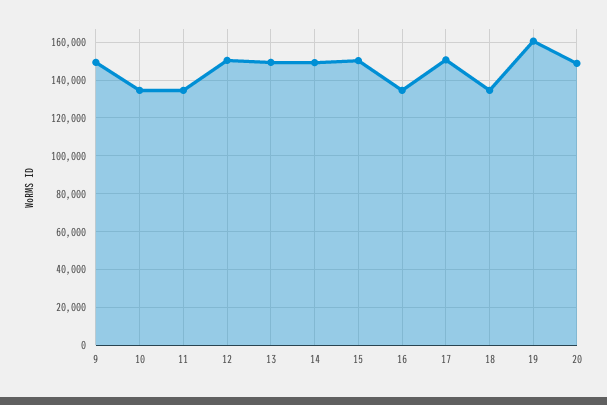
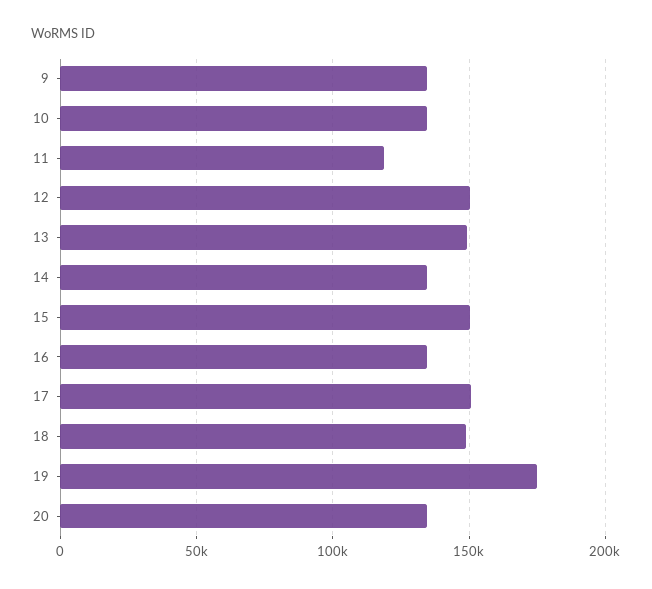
  {
-   "9": 150000,
+   "9": 135000,
    "10": 135000,
-   "11": 135000,
+   "11": 120000,
    "12": 150000,
    "13": 150000,
-   "14": 150000,
+   "14": 135000,
    "15": 150000,
    "16": 135000,
    "17": 150000,
-   "18": 135000,
+   "18": 150000,
-   "19": 160000,
+   "19": 175000,
-   "20": 150000
+   "20": 135000
  }

